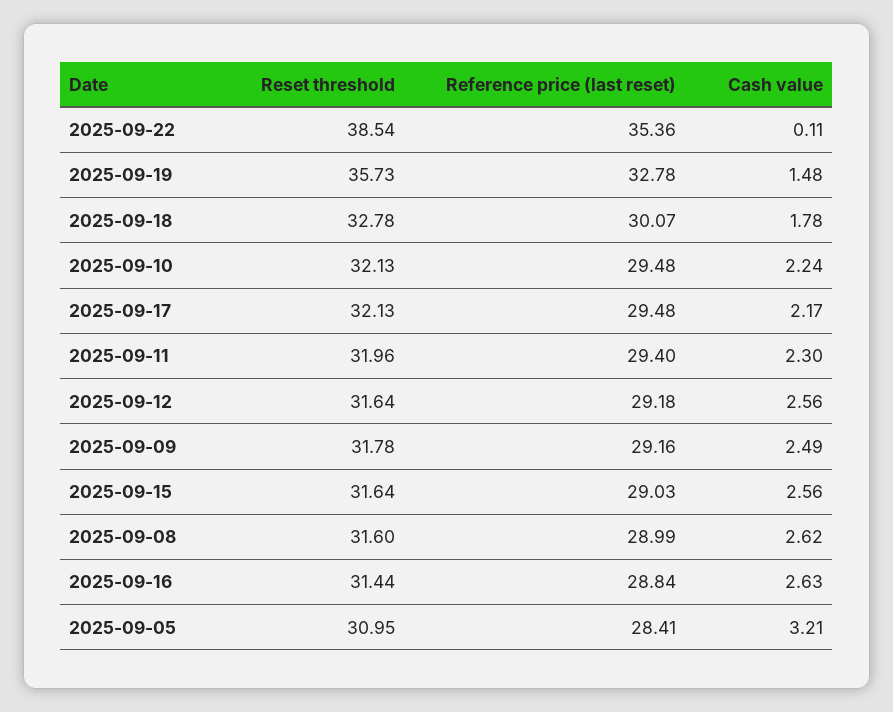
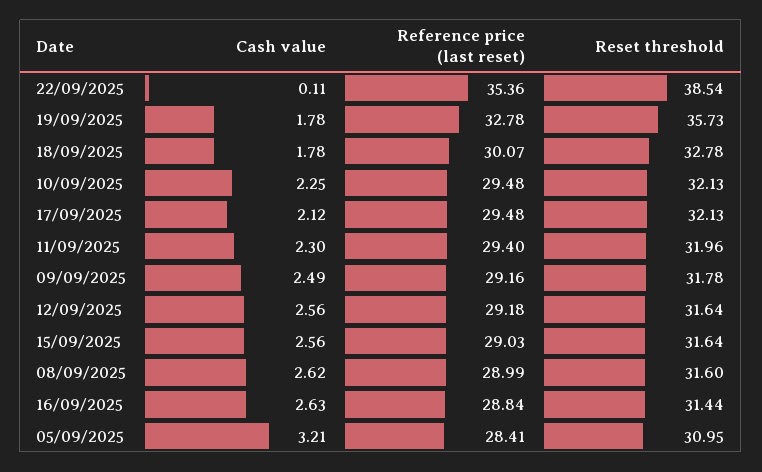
  {
    "Reset threshold": {
      "2025-09-22": 38.54,
      "2025-09-19": 35.73,
      "2025-09-18": 32.78,
      "2025-09-10": 32.13,
      "2025-09-17": 32.13,
      "2025-09-11": 31.96,
      "2025-09-12": 31.64,
      "2025-09-09": 31.78,
      "2025-09-15": 31.64,
      "2025-09-08": 31.6,
      "2025-09-16": 31.44,
      "2025-09-05": 30.95
    },
    "Reference price (last reset)": {
      "2025-09-22": 35.36,
      "2025-09-19": 32.78,
      "2025-09-18": 30.07,
      "2025-09-10": 29.48,
      "2025-09-17": 29.48,
      "2025-09-11": 29.4,
      "2025-09-12": 29.18,
      "2025-09-09": 29.16,
      "2025-09-15": 29.03,
      "2025-09-08": 28.99,
      "2025-09-16": 28.84,
      "2025-09-05": 28.41
    },
    "Cash value": {
      "2025-09-22": 0.11,
-     "2025-09-19": 1.48,
+     "2025-09-19": 1.78,
      "2025-09-18": 1.78,
-     "2025-09-10": 2.24,
+     "2025-09-10": 2.25,
-     "2025-09-17": 2.17,
+     "2025-09-17": 2.12,
      "2025-09-11": 2.3,
      "2025-09-12": 2.56,
      "2025-09-09": 2.49,
      "2025-09-15": 2.56,
      "2025-09-08": 2.62,
      "2025-09-16": 2.63,
      "2025-09-05": 3.21
    }
  }

